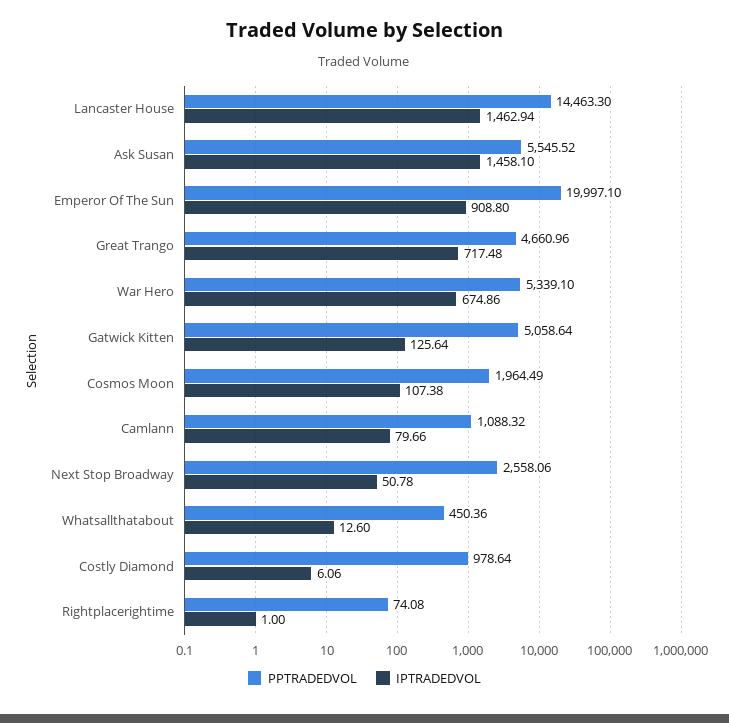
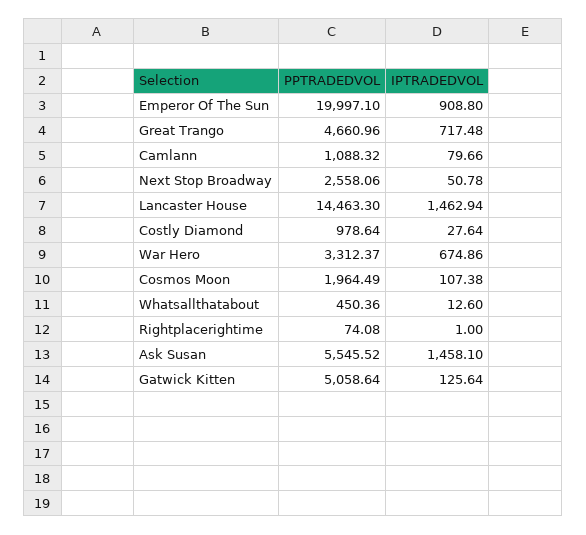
  {
    "PPTRADEDVOL": {
      "Lancaster House": 14463.3,
      "Ask Susan": 5545.52,
      "Emperor Of The Sun": 19997.1,
      "Great Trango": 4660.96,
-     "War Hero": 5339.1,
+     "War Hero": 3312.37,
      "Gatwick Kitten": 5058.64,
      "Cosmos Moon": 1964.49,
      "Camlann": 1088.32,
      "Next Stop Broadway": 2558.06,
      "Whatsallthatabout": 450.36,
      "Costly Diamond": 978.64,
      "Rightplacerightime": 74.08
    },
    "IPTRADEDVOL": {
      "Lancaster House": 1462.94,
      "Ask Susan": 1458.1,
      "Emperor Of The Sun": 908.8,
      "Great Trango": 717.48,
      "War Hero": 674.86,
      "Gatwick Kitten": 125.64,
      "Cosmos Moon": 107.38,
      "Camlann": 79.66,
      "Next Stop Broadway": 50.78,
      "Whatsallthatabout": 12.6,
-     "Costly Diamond": 6.06,
+     "Costly Diamond": 27.64,
      "Rightplacerightime": 1
    }
  }

